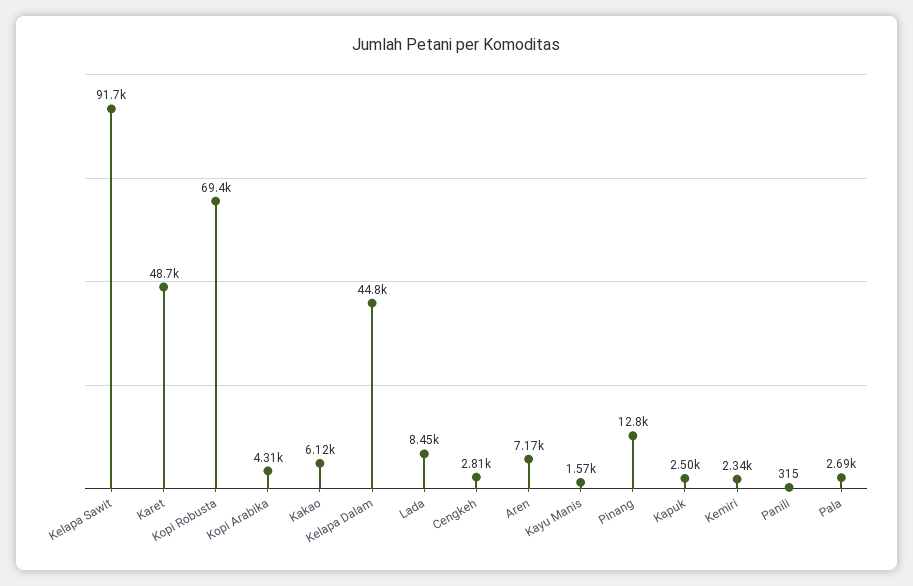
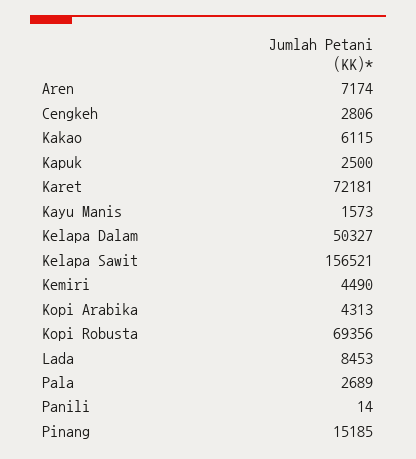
  {
-   "Kelapa Sawit": 91700,
+   "Kelapa Sawit": 156521,
-   "Karet": 48700,
+   "Karet": 72181,
    "Kopi Robusta": 69356,
    "Kopi Arabika": 4313,
    "Kakao": 6115,
-   "Kelapa Dalam": 44800,
+   "Kelapa Dalam": 50327,
    "Lada": 8453,
    "Cengkeh": 2806,
    "Aren": 7174,
    "Kayu Manis": 1573,
-   "Pinang": 12800,
+   "Pinang": 15185,
    "Kapuk": 2500,
-   "Kemiri": 2340,
+   "Kemiri": 4490,
-   "Panili": 315,
+   "Panili": 14,
    "Pala": 2689
  }

